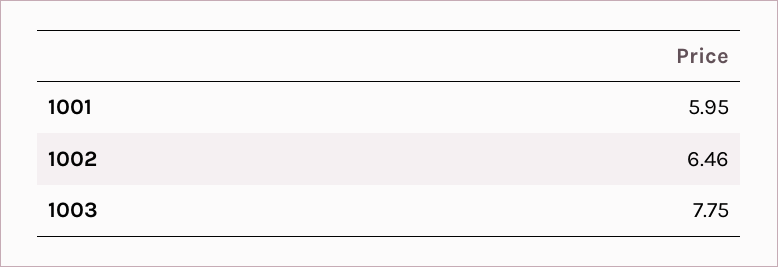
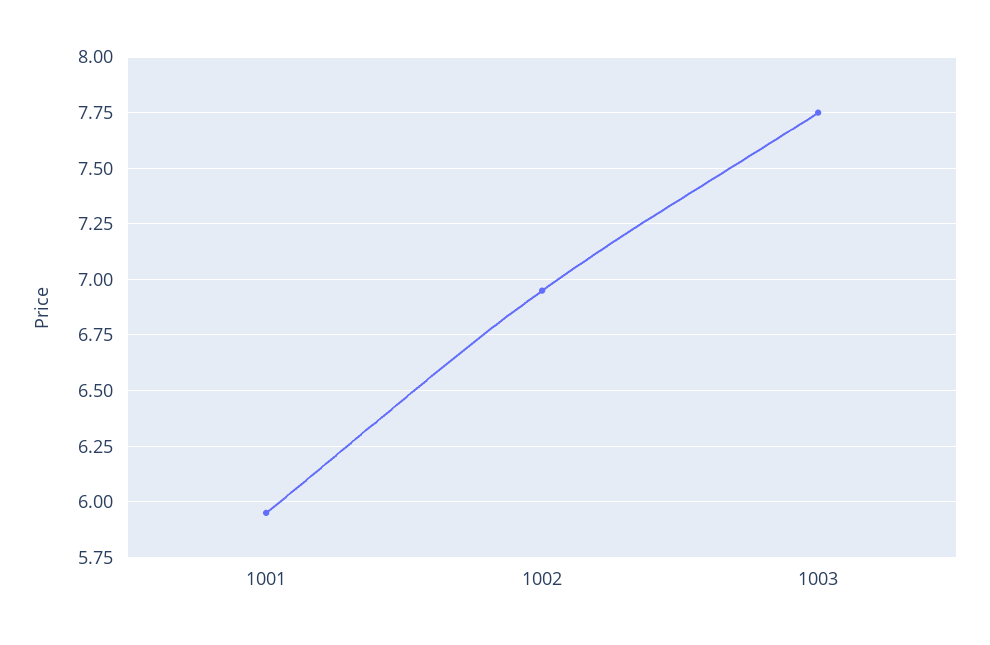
  {
    "1001": 5.95,
-   "1002": 6.46,
+   "1002": 6.95,
    "1003": 7.75
  }

